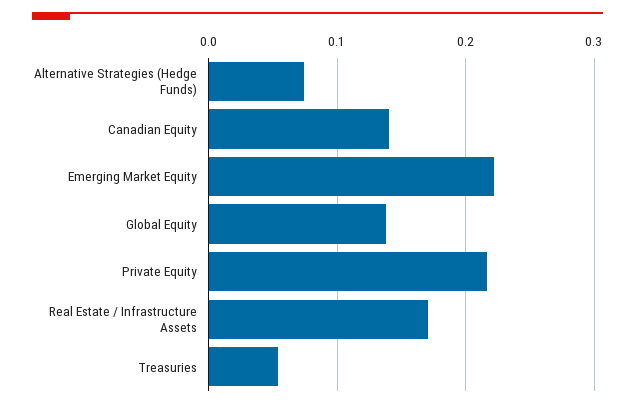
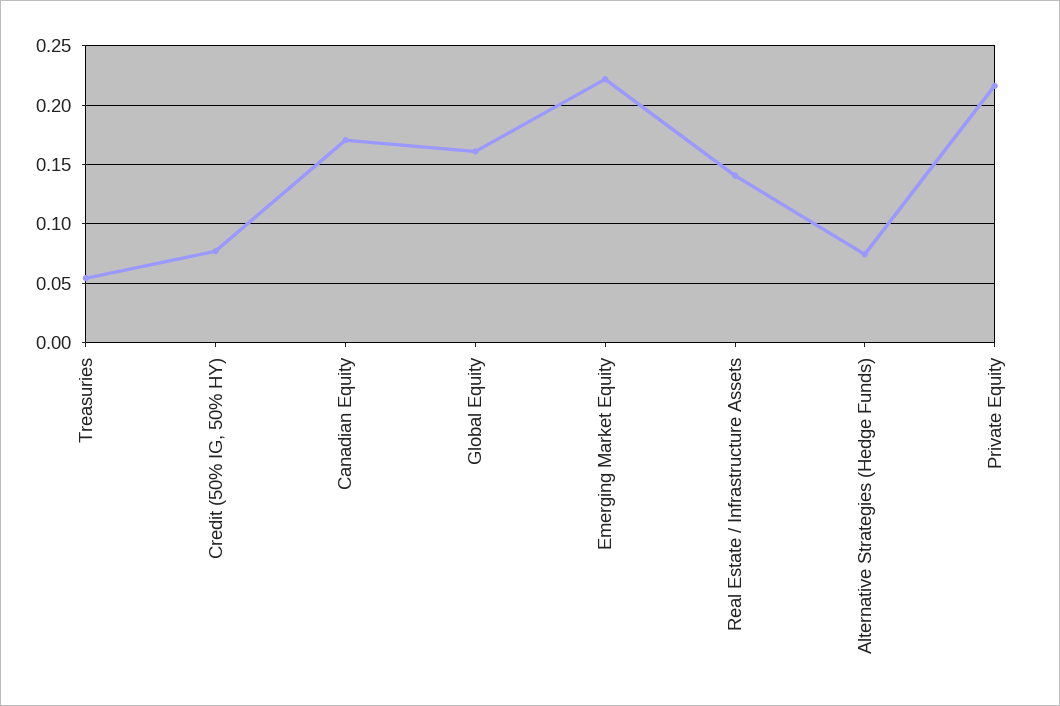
  {
    "Alternative Strategies (Hedge Funds)": 0.07,
-   "Canadian Equity": 0.14,
+   "Canadian Equity": 0.17,
    "Emerging Market Equity": 0.22,
-   "Global Equity": 0.14,
+   "Global Equity": 0.16,
    "Private Equity": 0.22,
-   "Real Estate / Infrastructure Assets": 0.17,
+   "Real Estate / Infrastructure Assets": 0.14,
-   "Treasuries": 0.05
+   "Treasuries": 0.05,
+   "Credit (50% IG, 50% HY)": 0.08
  }

